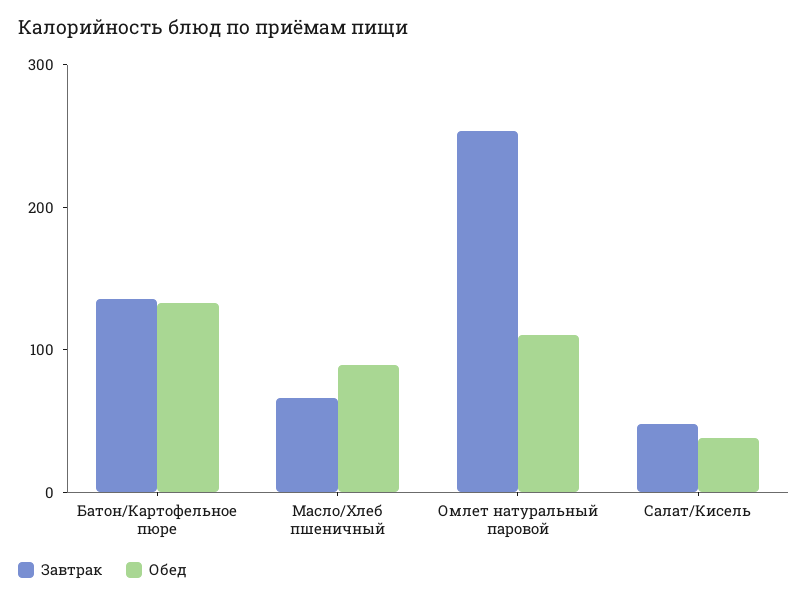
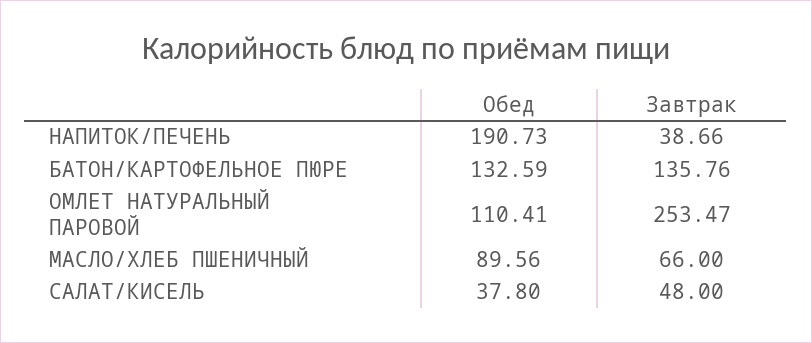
  {
    "Завтрак": {
      "Батон/Картофельное пюре": 135.76,
      "Масло/Хлеб пшеничный": 66,
      "Омлет натуральный паровой": 253.47,
-     "Салат/Кисель": 48
+     "Салат/Кисель": 48,
+     "НАПИТОК/ПЕЧЕНЬ": 38.66
    },
    "Обед": {
      "Батон/Картофельное пюре": 132.59,
      "Масло/Хлеб пшеничный": 89.56,
      "Омлет натуральный паровой": 110.41,
-     "Салат/Кисель": 37.8
+     "Салат/Кисель": 37.8,
+     "НАПИТОК/ПЕЧЕНЬ": 190.73
    }
  }

